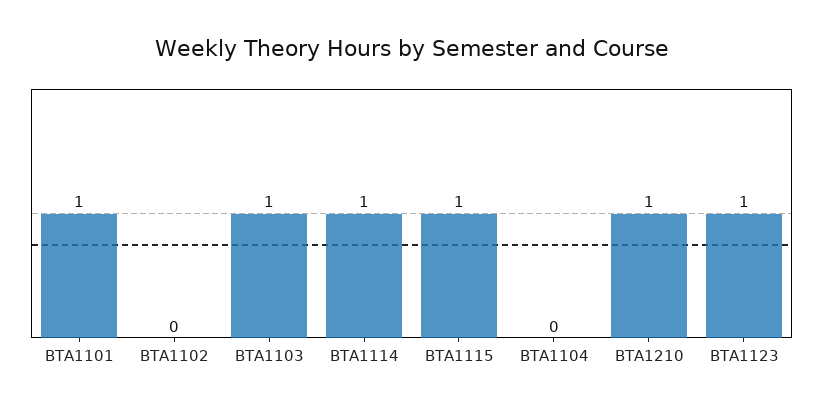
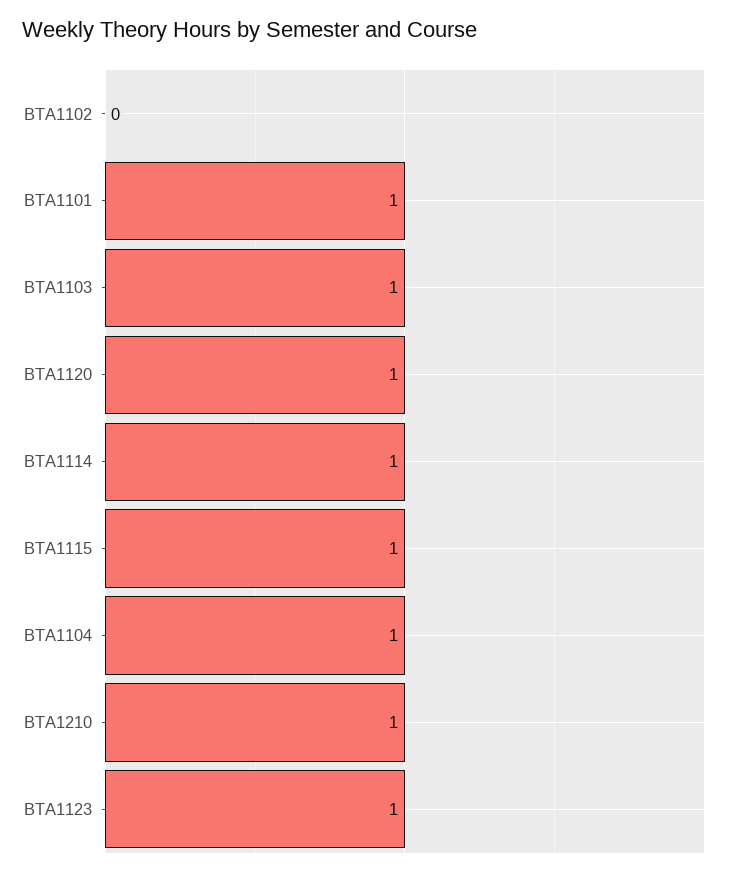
  {
    "BTA1101": 1,
    "BTA1102": 0,
    "BTA1103": 1,
    "BTA1114": 1,
    "BTA1115": 1,
-   "BTA1104": 0,
+   "BTA1104": 1,
    "BTA1210": 1,
-   "BTA1123": 1
+   "BTA1123": 1,
+   "BTA1120": 1
  }

